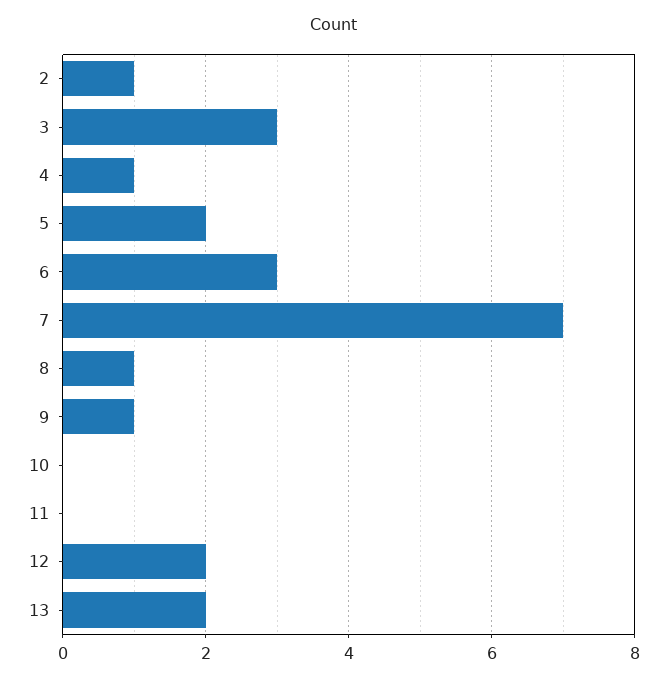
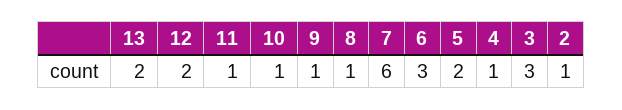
  {
    "2": 1,
    "3": 3,
    "4": 1,
    "5": 2,
    "6": 3,
-   "7": 7,
+   "7": 6,
    "8": 1,
    "9": 1,
-   "10": 0,
+   "10": 1,
-   "11": 0,
+   "11": 1,
    "12": 2,
    "13": 2
  }

